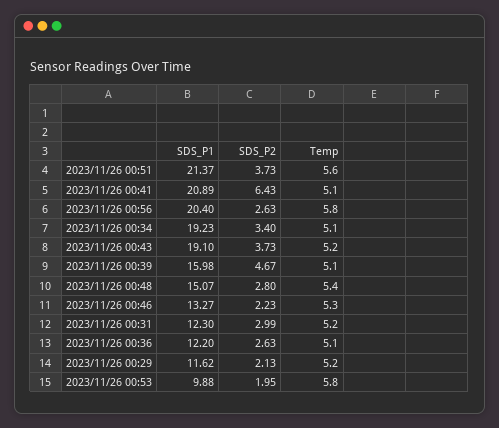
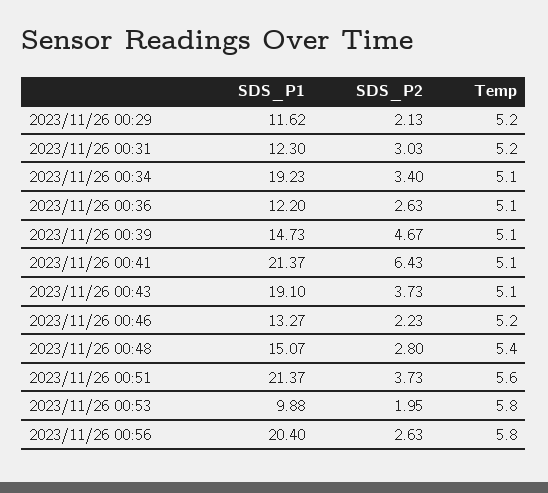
  {
    "SDS_P1": {
      "2023/11/26 00:51": 21.37,
-     "2023/11/26 00:41": 20.89,
+     "2023/11/26 00:41": 21.37,
      "2023/11/26 00:56": 20.4,
      "2023/11/26 00:34": 19.23,
      "2023/11/26 00:43": 19.1,
-     "2023/11/26 00:39": 15.98,
+     "2023/11/26 00:39": 14.73,
      "2023/11/26 00:48": 15.07,
      "2023/11/26 00:46": 13.27,
      "2023/11/26 00:31": 12.3,
      "2023/11/26 00:36": 12.2,
      "2023/11/26 00:29": 11.62,
      "2023/11/26 00:53": 9.88
    },
    "SDS_P2": {
      "2023/11/26 00:51": 3.73,
      "2023/11/26 00:41": 6.43,
      "2023/11/26 00:56": 2.63,
      "2023/11/26 00:34": 3.4,
      "2023/11/26 00:43": 3.73,
      "2023/11/26 00:39": 4.67,
      "2023/11/26 00:48": 2.8,
      "2023/11/26 00:46": 2.23,
-     "2023/11/26 00:31": 2.99,
+     "2023/11/26 00:31": 3.03,
      "2023/11/26 00:36": 2.63,
      "2023/11/26 00:29": 2.13,
      "2023/11/26 00:53": 1.95
    },
    "Temp": {
      "2023/11/26 00:51": 5.6,
      "2023/11/26 00:41": 5.1,
      "2023/11/26 00:56": 5.8,
      "2023/11/26 00:34": 5.1,
-     "2023/11/26 00:43": 5.2,
+     "2023/11/26 00:43": 5.1,
      "2023/11/26 00:39": 5.1,
      "2023/11/26 00:48": 5.4,
-     "2023/11/26 00:46": 5.3,
+     "2023/11/26 00:46": 5.2,
      "2023/11/26 00:31": 5.2,
      "2023/11/26 00:36": 5.1,
      "2023/11/26 00:29": 5.2,
      "2023/11/26 00:53": 5.8
    }
  }

